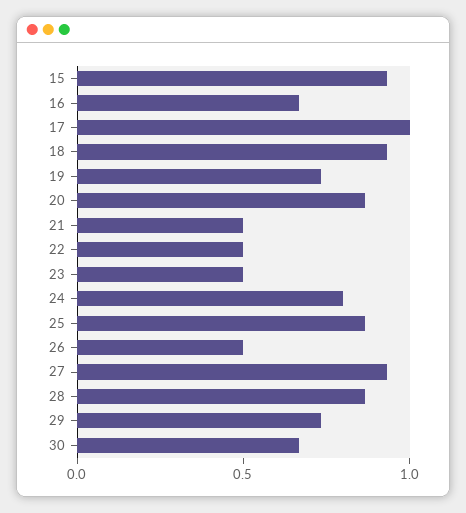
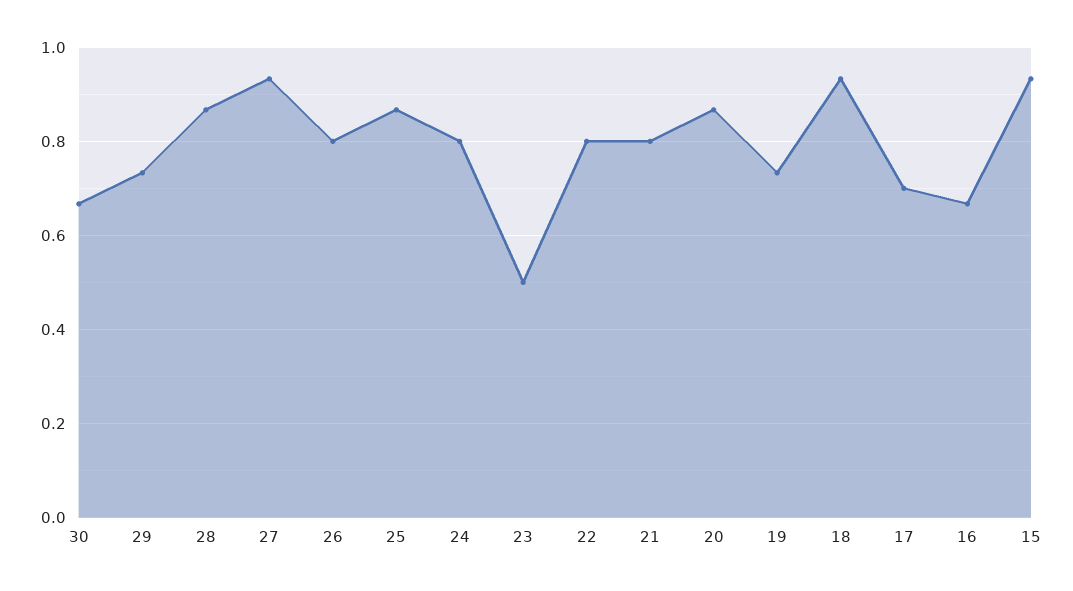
  {
    "15": 0.94,
    "16": 0.66,
-   "17": 1,
+   "17": 0.7,
    "18": 0.94,
    "19": 0.74,
    "20": 0.86,
-   "21": 0.5,
+   "21": 0.8,
-   "22": 0.5,
+   "22": 0.8,
    "23": 0.5,
    "24": 0.8,
    "25": 0.86,
-   "26": 0.5,
+   "26": 0.8,
    "27": 0.94,
    "28": 0.86,
    "29": 0.74,
    "30": 0.66
  }

